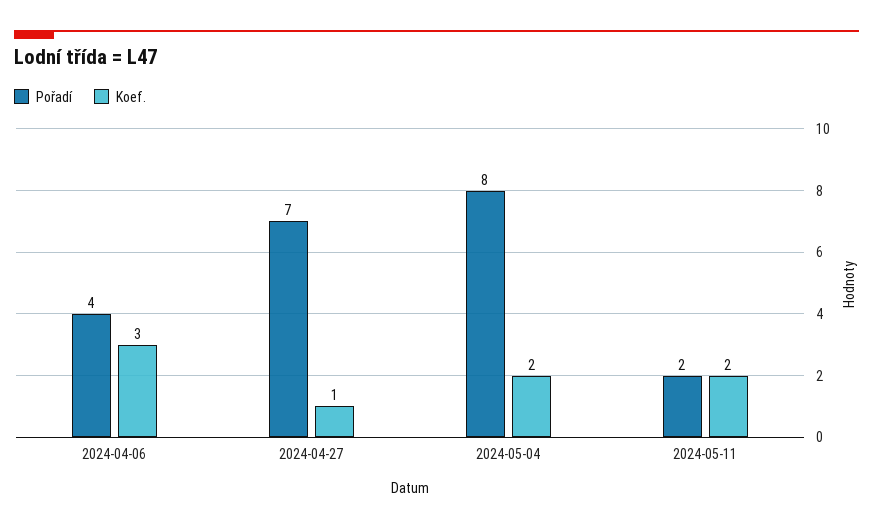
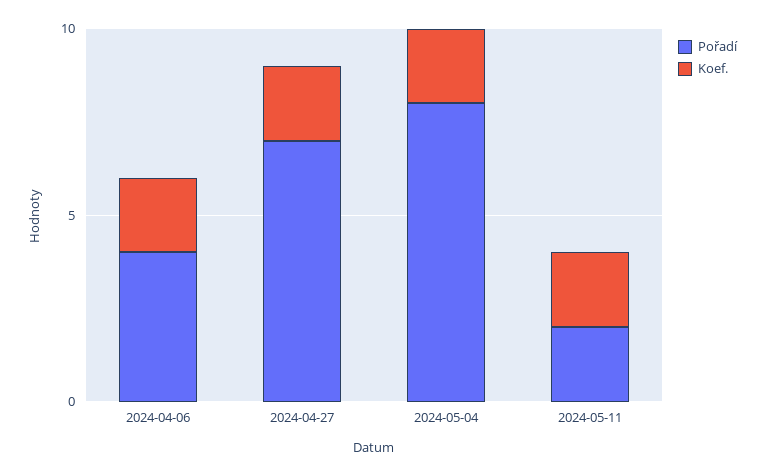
  {
    "Pořadí": {
      "2024-04-06": 4,
      "2024-04-27": 7,
      "2024-05-04": 8,
      "2024-05-11": 2
    },
    "Koef.": {
-     "2024-04-06": 3,
+     "2024-04-06": 2,
-     "2024-04-27": 1,
+     "2024-04-27": 2,
      "2024-05-04": 2,
      "2024-05-11": 2
    }
  }

